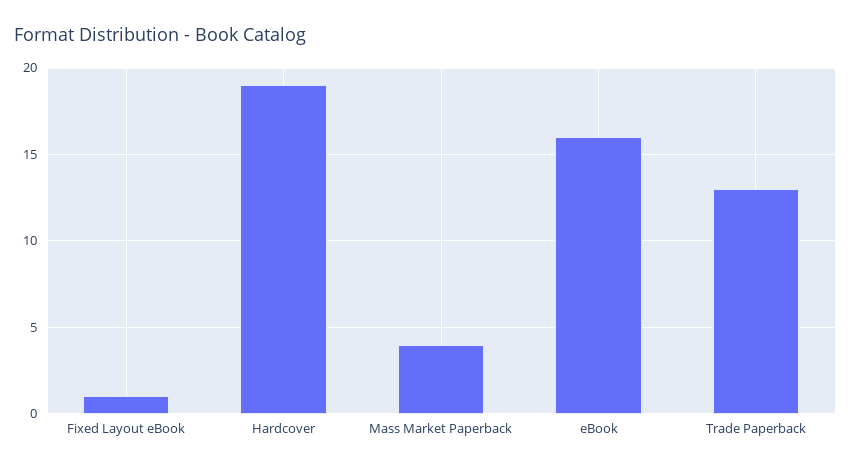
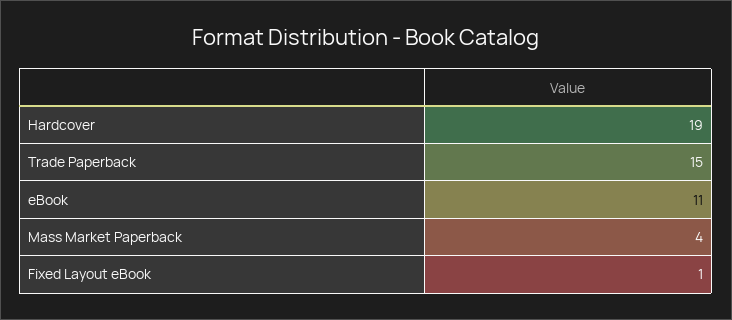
  {
    "Fixed Layout eBook": 1,
    "Hardcover": 19,
    "Mass Market Paperback": 4,
-   "eBook": 16,
+   "eBook": 11,
-   "Trade Paperback": 13
+   "Trade Paperback": 15
  }

